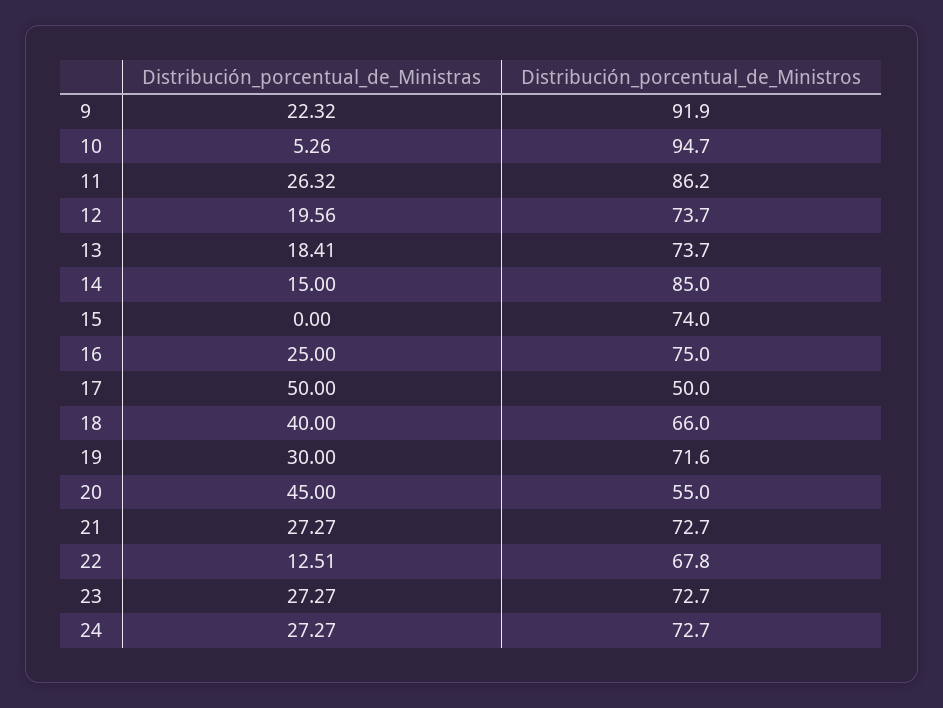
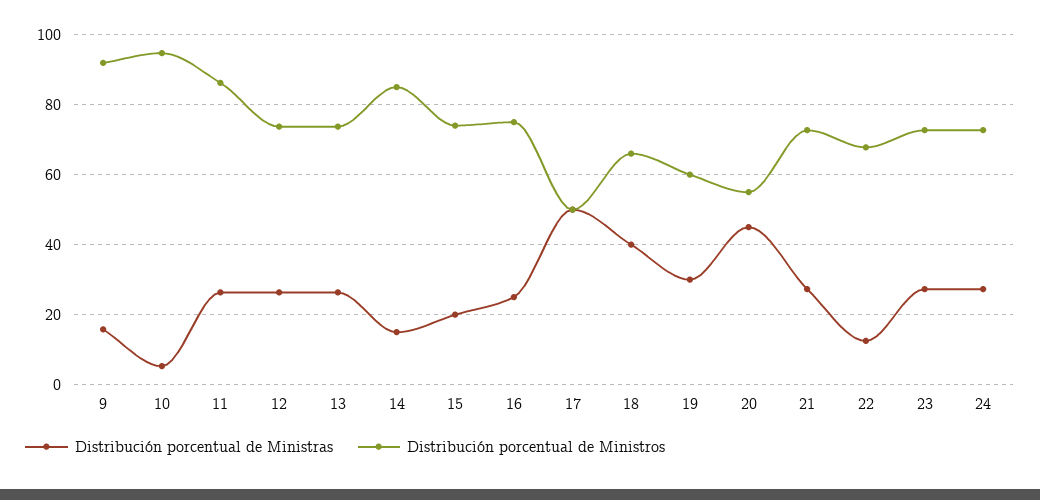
  {
    "Distribución_porcentual_de_Ministras": {
-     "9": 22.32,
+     "9": 16,
      "10": 5.26,
      "11": 26.32,
-     "12": 19.56,
+     "12": 26,
-     "13": 18.41,
+     "13": 26,
      "14": 15,
-     "15": 0,
+     "15": 20,
      "16": 25,
      "17": 50,
      "18": 40,
      "19": 30,
      "20": 45,
      "21": 27.27,
      "22": 12.51,
      "23": 27.27,
      "24": 27.27
    },
    "Distribución_porcentual_de_Ministros": {
      "9": 91.9,
      "10": 94.7,
      "11": 86.2,
      "12": 73.7,
      "13": 73.7,
      "14": 85,
      "15": 74,
      "16": 75,
      "17": 50,
      "18": 66,
-     "19": 71.6,
+     "19": 60,
      "20": 55,
      "21": 72.7,
      "22": 67.8,
      "23": 72.7,
      "24": 72.7
    }
  }

